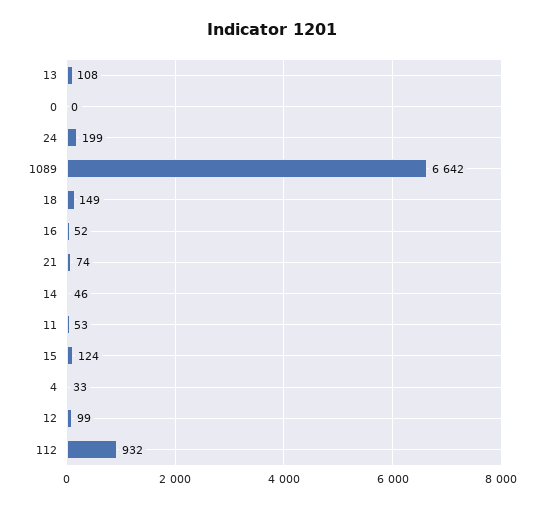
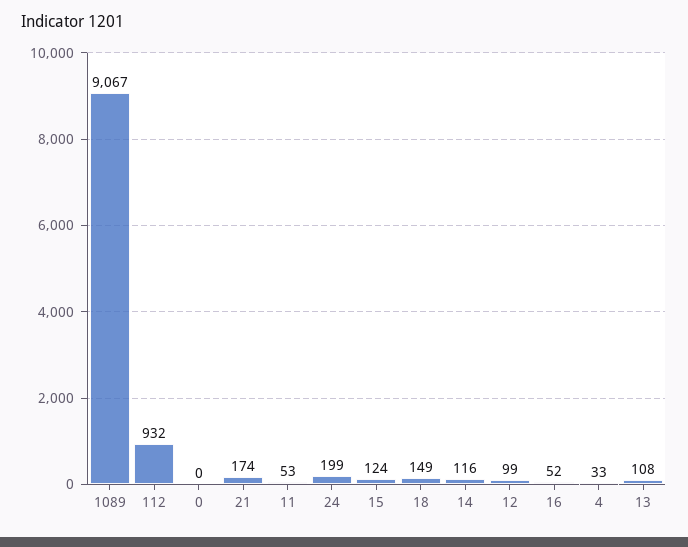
  {
    "13": 108,
    "0": 0,
    "24": 199,
-   "1089": 6642,
+   "1089": 9067,
    "18": 149,
    "16": 52,
-   "21": 74,
+   "21": 174,
-   "14": 46,
+   "14": 116,
    "11": 53,
    "15": 124,
    "4": 33,
    "12": 99,
    "112": 932
  }

